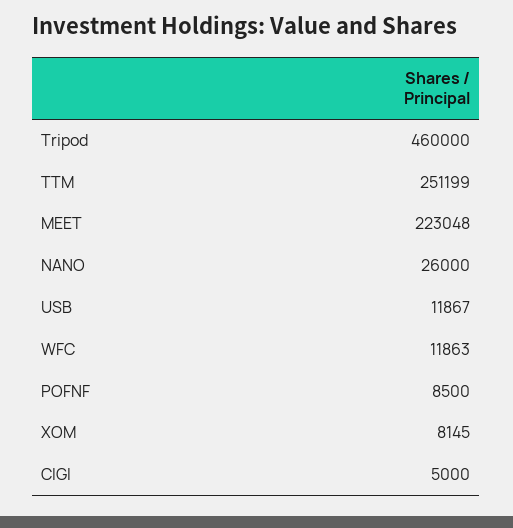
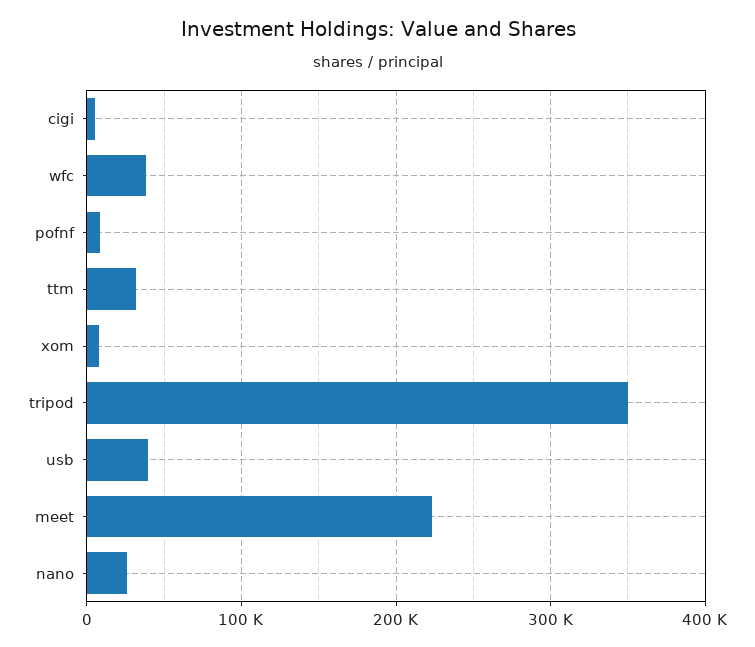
  {
-   "Tripod": 460000,
+   "Tripod": 350000,
-   "TTM": 251199,
+   "TTM": 30000,
    "MEET": 223048,
    "NANO": 26000,
-   "USB": 11867,
+   "USB": 40000,
-   "WFC": 11863,
+   "WFC": 40000,
    "POFNF": 8500,
    "XOM": 8145,
    "CIGI": 5000
  }

